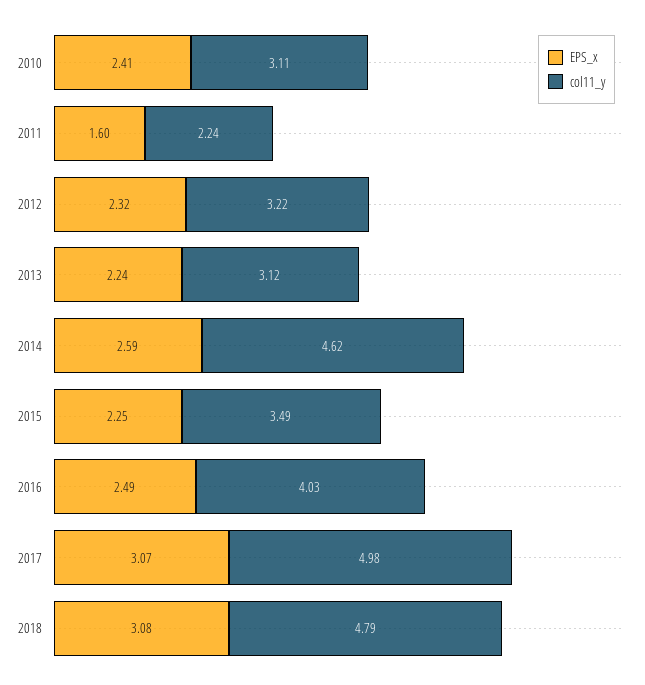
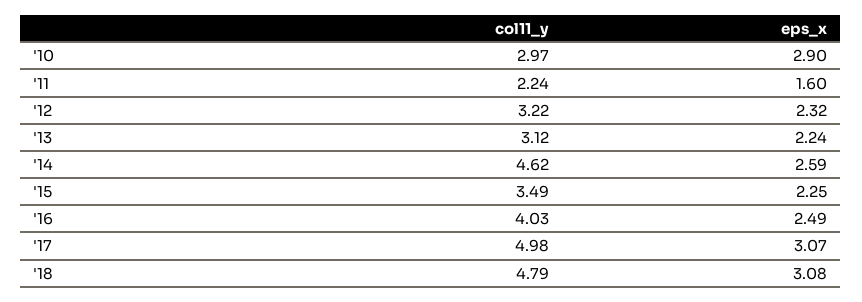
  {
    "EPS_x": {
-     "2010": 2.41,
+     "2010": 2.9,
      "2011": 1.6,
      "2012": 2.32,
      "2013": 2.24,
      "2014": 2.59,
      "2015": 2.25,
      "2016": 2.49,
      "2017": 3.07,
      "2018": 3.08
    },
    "col11_y": {
-     "2010": 3.11,
+     "2010": 2.97,
      "2011": 2.24,
      "2012": 3.22,
      "2013": 3.12,
      "2014": 4.62,
      "2015": 3.49,
      "2016": 4.03,
      "2017": 4.98,
      "2018": 4.79
    }
  }

